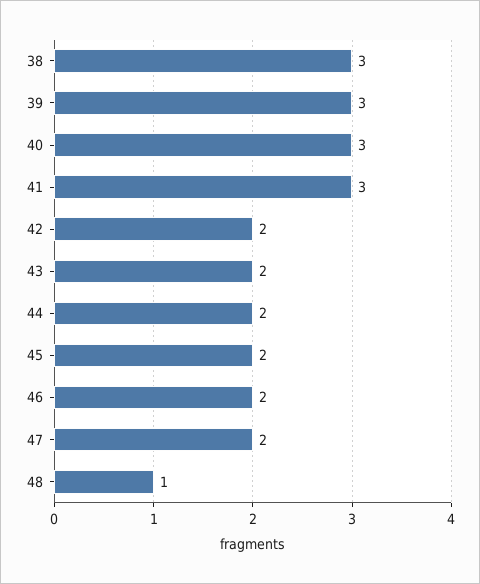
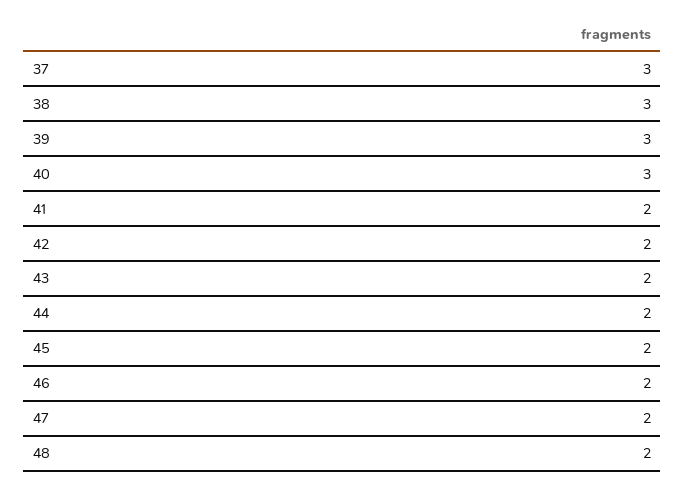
  {
    "38": 3,
    "39": 3,
    "40": 3,
-   "41": 3,
+   "41": 2,
    "42": 2,
    "43": 2,
    "44": 2,
    "45": 2,
    "46": 2,
    "47": 2,
-   "48": 1
+   "48": 2,
+   "37": 3
  }

